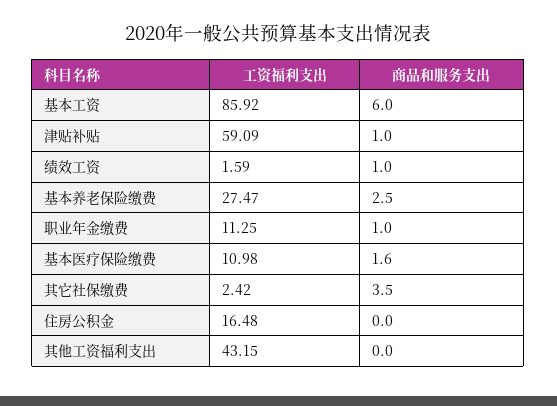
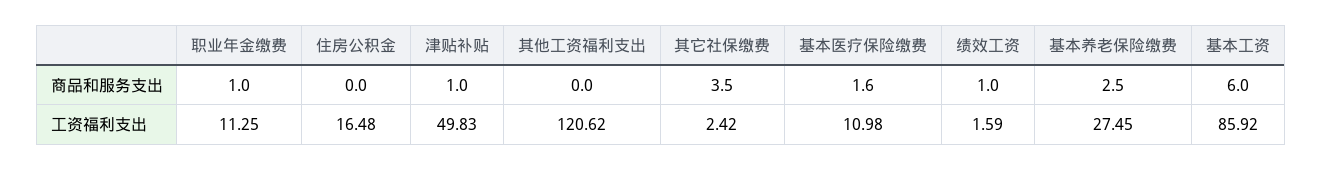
  {
    "工资福利支出": {
      "基本工资": 85.92,
-     "津贴补贴": 59.09,
+     "津贴补贴": 49.83,
      "绩效工资": 1.59,
-     "基本养老保险缴费": 27.47,
+     "基本养老保险缴费": 27.45,
      "职业年金缴费": 11.25,
      "基本医疗保险缴费": 10.98,
      "其它社保缴费": 2.42,
      "住房公积金": 16.48,
-     "其他工资福利支出": 43.15
+     "其他工资福利支出": 120.62
    },
    "商品和服务支出": {
      "基本工资": 6,
      "津贴补贴": 1,
      "绩效工资": 1,
      "基本养老保险缴费": 2.5,
      "职业年金缴费": 1,
      "基本医疗保险缴费": 1.6,
      "其它社保缴费": 3.5,
      "住房公积金": 0,
      "其他工资福利支出": 0
    }
  }

